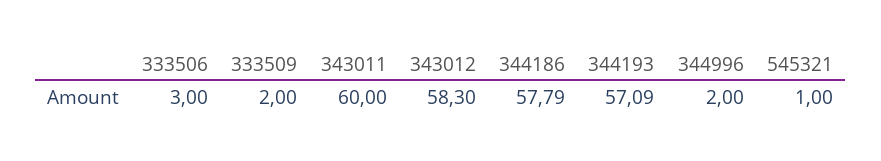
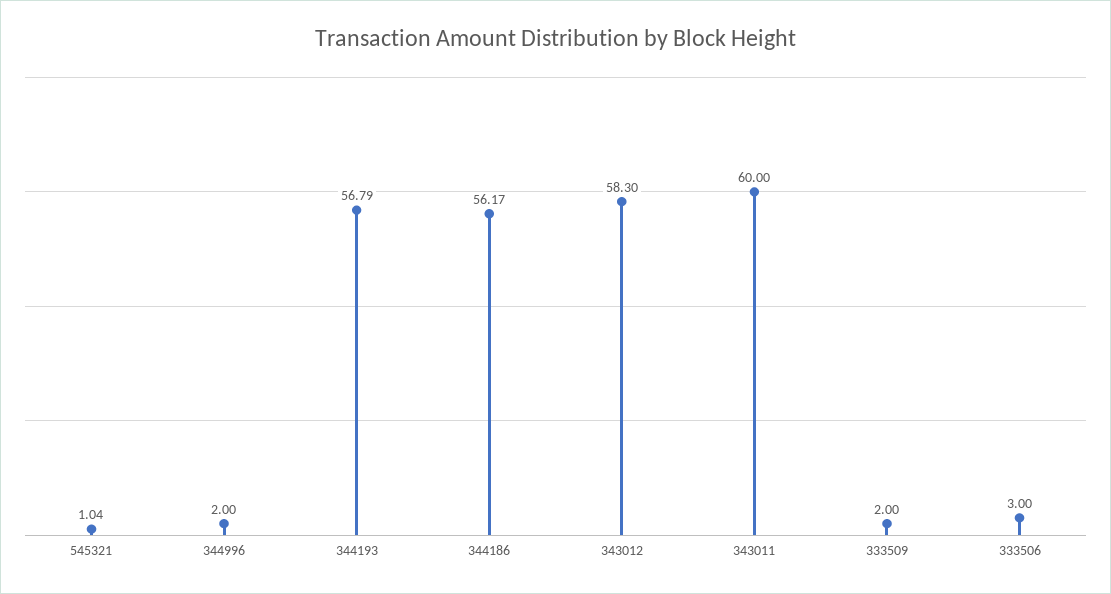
  {
    "333506": 3,
    "333509": 2,
    "343011": 60,
    "343012": 58.3,
-   "344186": 57.79,
+   "344186": 56.17,
-   "344193": 57.09,
+   "344193": 56.79,
    "344996": 2,
-   "545321": 1
+   "545321": 1.04
  }

